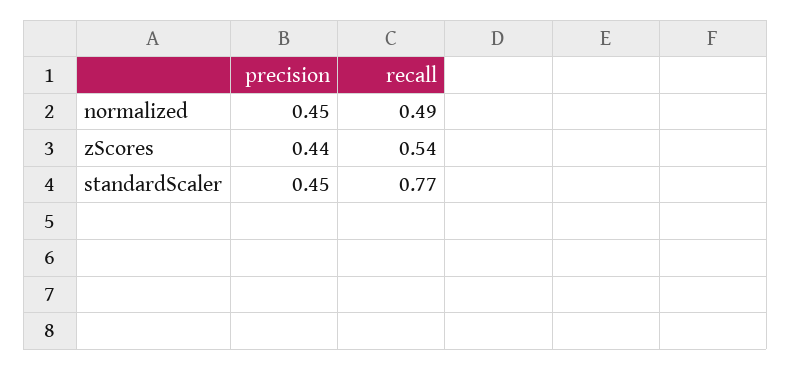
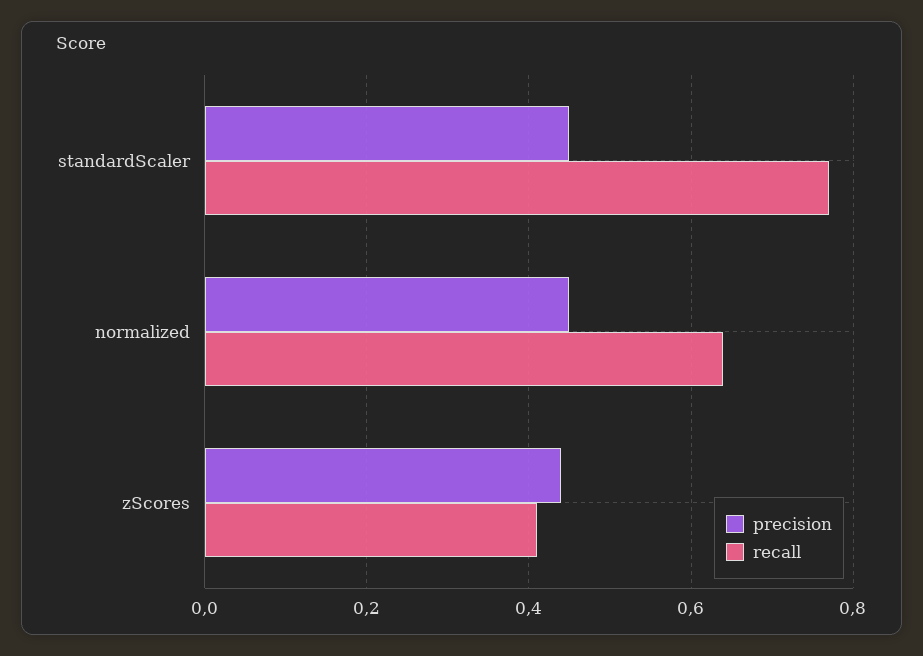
  {
    "precision": {
      "normalized": 0.45,
      "zScores": 0.44,
      "standardScaler": 0.45
    },
    "recall": {
-     "normalized": 0.49,
+     "normalized": 0.65,
-     "zScores": 0.54,
+     "zScores": 0.4,
      "standardScaler": 0.77
    }
  }

